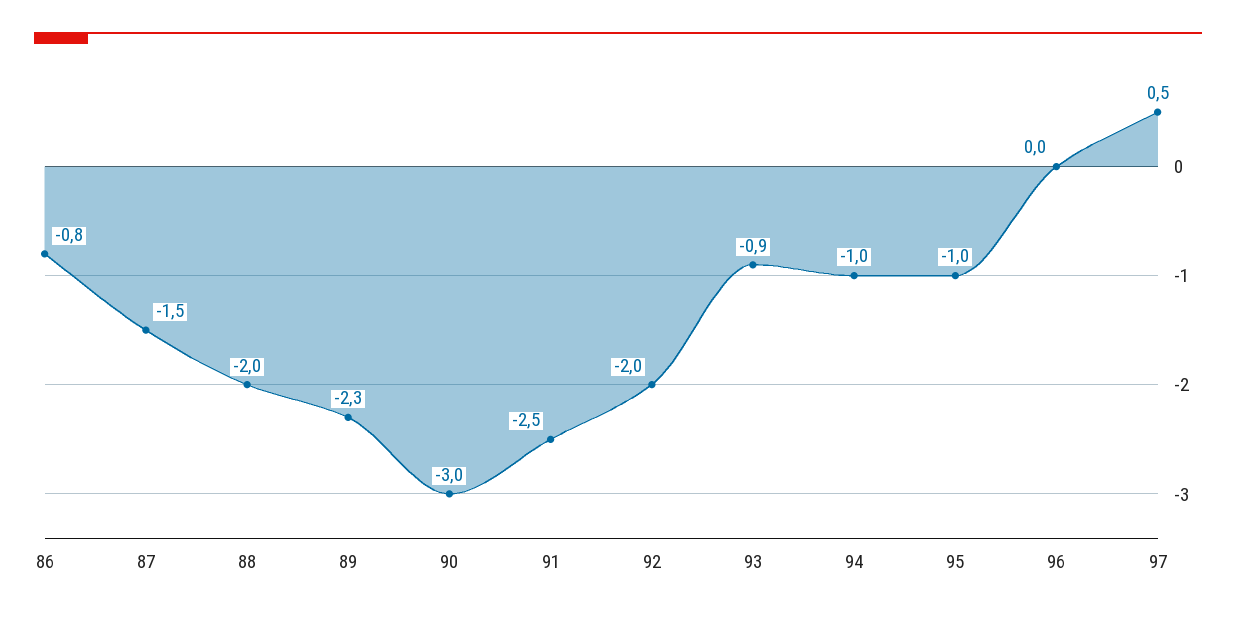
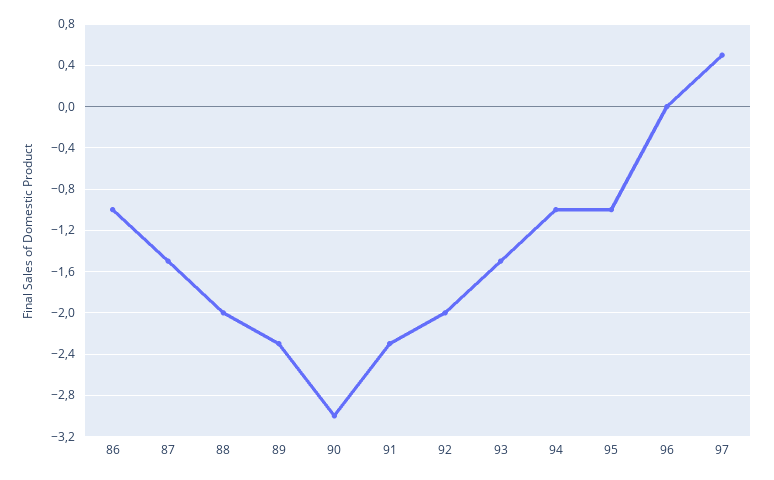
  {
-   "86": -0.8,
+   "86": -1,
    "87": -1.5,
    "88": -2,
    "89": -2.3,
    "90": -3,
-   "91": -2.5,
+   "91": -2.3,
    "92": -2,
-   "93": -0.9,
+   "93": -1.5,
    "94": -1,
    "95": -1,
    "96": 0,
    "97": 0.5
  }

